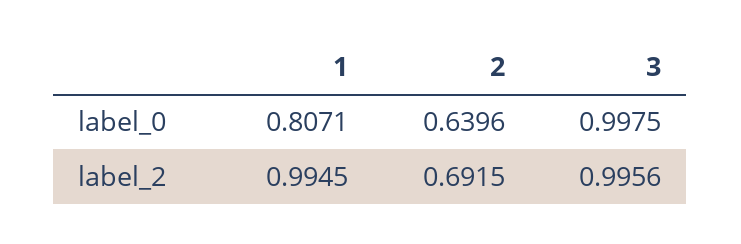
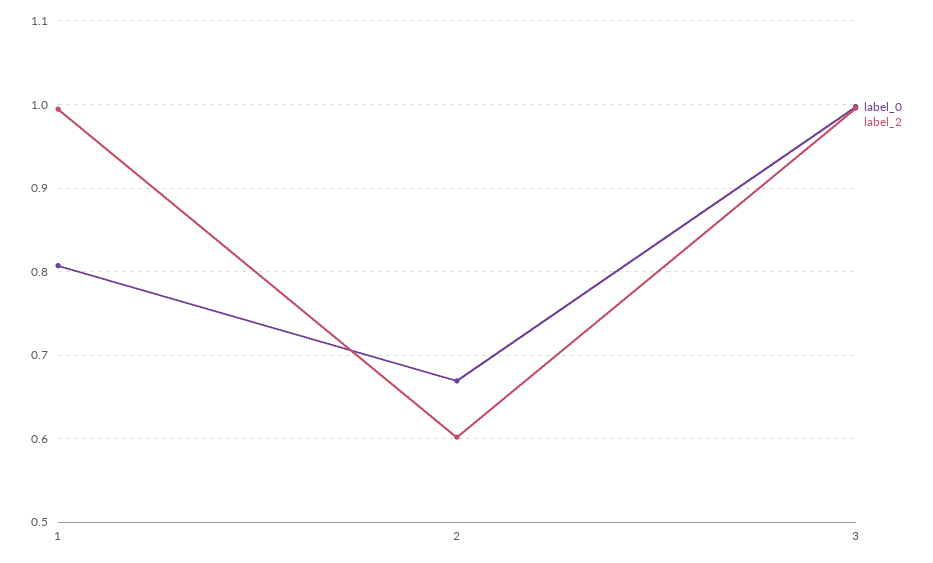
  {
    "label_0": {
      "1": 0.8071,
-     "2": 0.6396,
+     "2": 0.67,
      "3": 0.9975
    },
    "label_2": {
      "1": 0.9945,
-     "2": 0.6915,
+     "2": 0.6,
      "3": 0.9956
    }
  }

